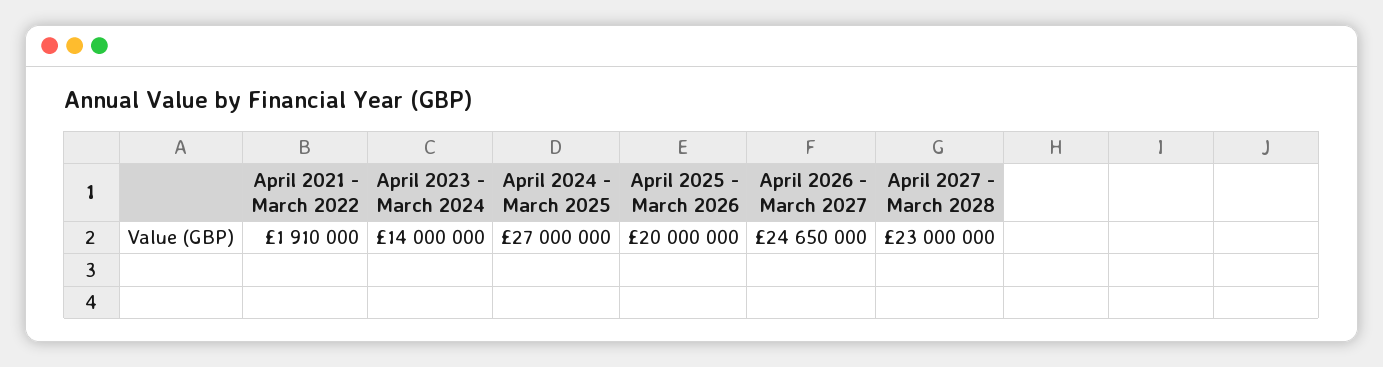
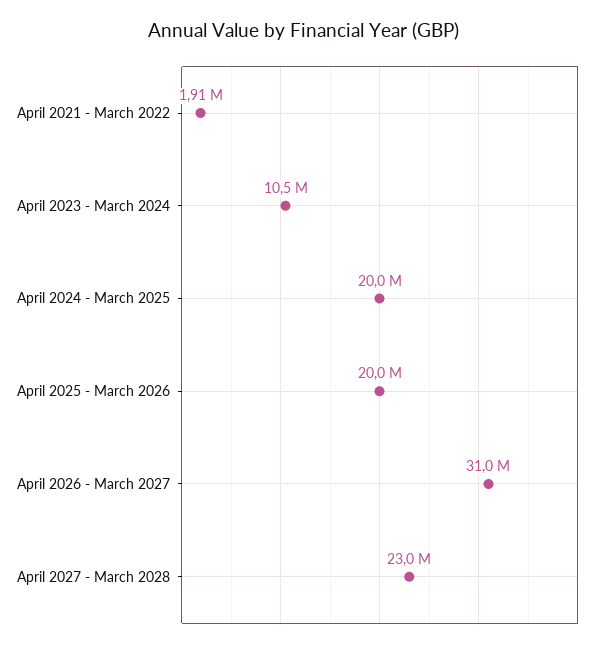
  {
    "April 2021 - March 2022": 1910000,
-   "April 2023 - March 2024": 14000000,
+   "April 2023 - March 2024": 10500000,
-   "April 2024 - March 2025": 27000000,
+   "April 2024 - March 2025": 20000000,
    "April 2025 - March 2026": 20000000,
-   "April 2026 - March 2027": 24650000,
+   "April 2026 - March 2027": 31000000,
    "April 2027 - March 2028": 23000000
  }

